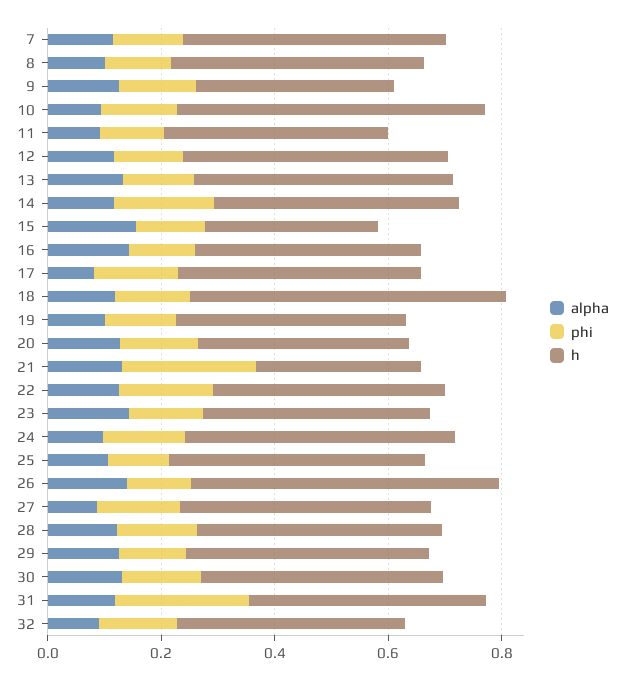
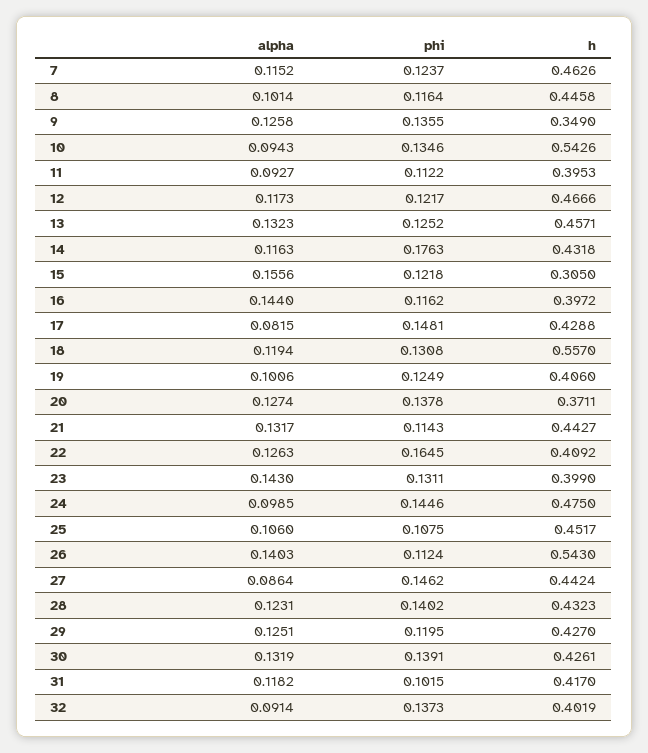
  {
    "alpha": {
      "7": 0.1152,
      "8": 0.1014,
      "9": 0.1258,
      "10": 0.0943,
      "11": 0.0927,
      "12": 0.1173,
      "13": 0.1323,
      "14": 0.1163,
      "15": 0.1556,
      "16": 0.144,
      "17": 0.0815,
      "18": 0.1194,
      "19": 0.1006,
      "20": 0.1274,
      "21": 0.1317,
      "22": 0.1263,
      "23": 0.143,
      "24": 0.0985,
      "25": 0.106,
      "26": 0.1403,
      "27": 0.0864,
      "28": 0.1231,
      "29": 0.1251,
      "30": 0.1319,
      "31": 0.1182,
      "32": 0.0914
    },
    "phi": {
      "7": 0.1237,
      "8": 0.1164,
      "9": 0.1355,
      "10": 0.1346,
      "11": 0.1122,
      "12": 0.1217,
      "13": 0.1252,
      "14": 0.1763,
      "15": 0.1218,
      "16": 0.1162,
      "17": 0.1481,
      "18": 0.1308,
      "19": 0.1249,
      "20": 0.1378,
-     "21": 0.25,
+     "21": 0.1143,
      "22": 0.1645,
      "23": 0.1311,
      "24": 0.1446,
      "25": 0.1075,
      "26": 0.1124,
      "27": 0.1462,
      "28": 0.1402,
      "29": 0.1195,
      "30": 0.1391,
-     "31": 0.25,
+     "31": 0.1015,
      "32": 0.1373
    },
    "h": {
      "7": 0.4626,
      "8": 0.4458,
      "9": 0.349,
      "10": 0.5426,
      "11": 0.3953,
      "12": 0.4666,
      "13": 0.4571,
      "14": 0.4318,
      "15": 0.305,
      "16": 0.3972,
      "17": 0.4288,
      "18": 0.557,
      "19": 0.406,
      "20": 0.3711,
-     "21": 0.3,
+     "21": 0.4427,
      "22": 0.4092,
      "23": 0.399,
      "24": 0.475,
      "25": 0.4517,
      "26": 0.543,
      "27": 0.4424,
      "28": 0.4323,
      "29": 0.427,
      "30": 0.4261,
      "31": 0.417,
      "32": 0.4019
    }
  }

